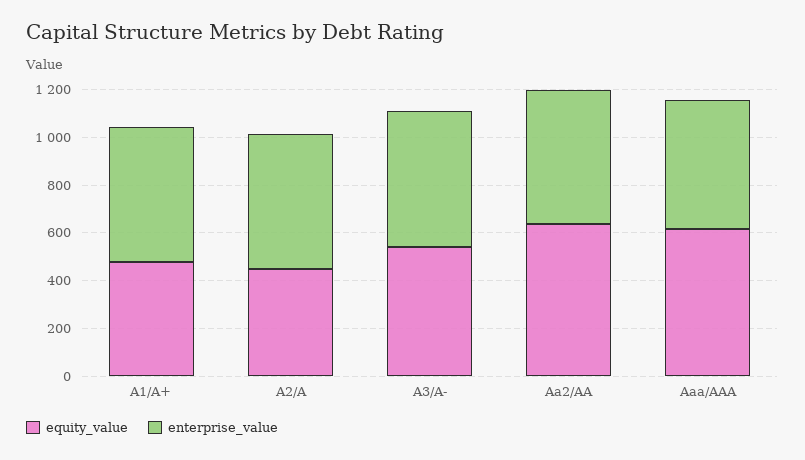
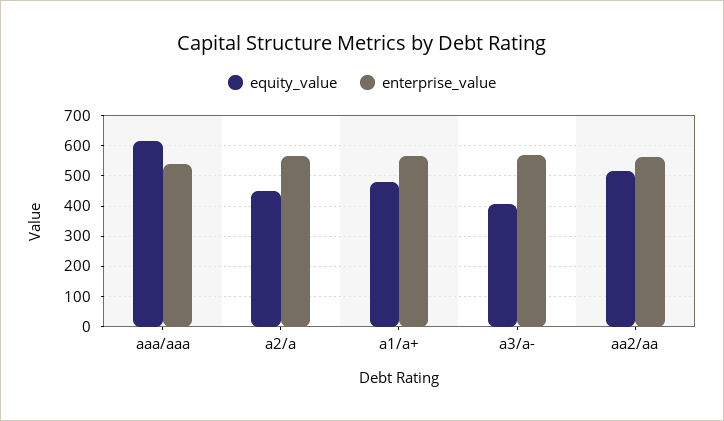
  {
    "equity_value": {
      "A1/A+": 480,
      "A2/A": 460,
-     "A3/A-": 550,
+     "A3/A-": 400,
-     "Aa2/AA": 650,
+     "Aa2/AA": 520,
      "Aaa/AAA": 620
    },
    "enterprise_value": {
      "A1/A+": 560,
      "A2/A": 560,
      "A3/A-": 560,
      "Aa2/AA": 560,
      "Aaa/AAA": 540
    }
  }

